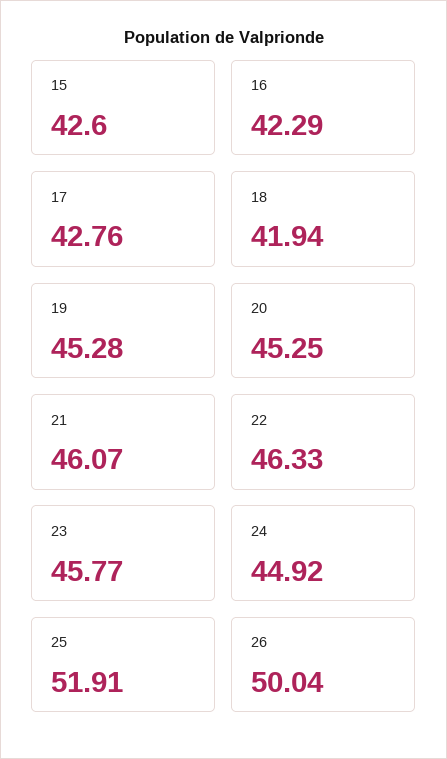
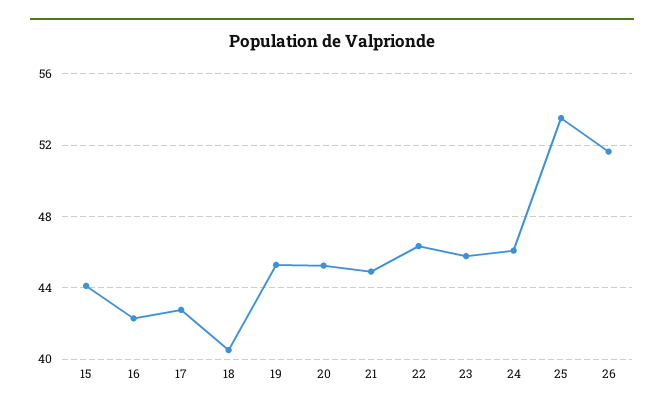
  {
-   "15": 42.6,
+   "15": 44,
    "16": 42.29,
    "17": 42.76,
-   "18": 41.94,
+   "18": 40.5,
    "19": 45.28,
    "20": 45.25,
-   "21": 46.07,
+   "21": 45,
    "22": 46.33,
    "23": 45.77,
-   "24": 44.92,
+   "24": 46,
-   "25": 51.91,
+   "25": 53.5,
-   "26": 50.04
+   "26": 51.5
  }

